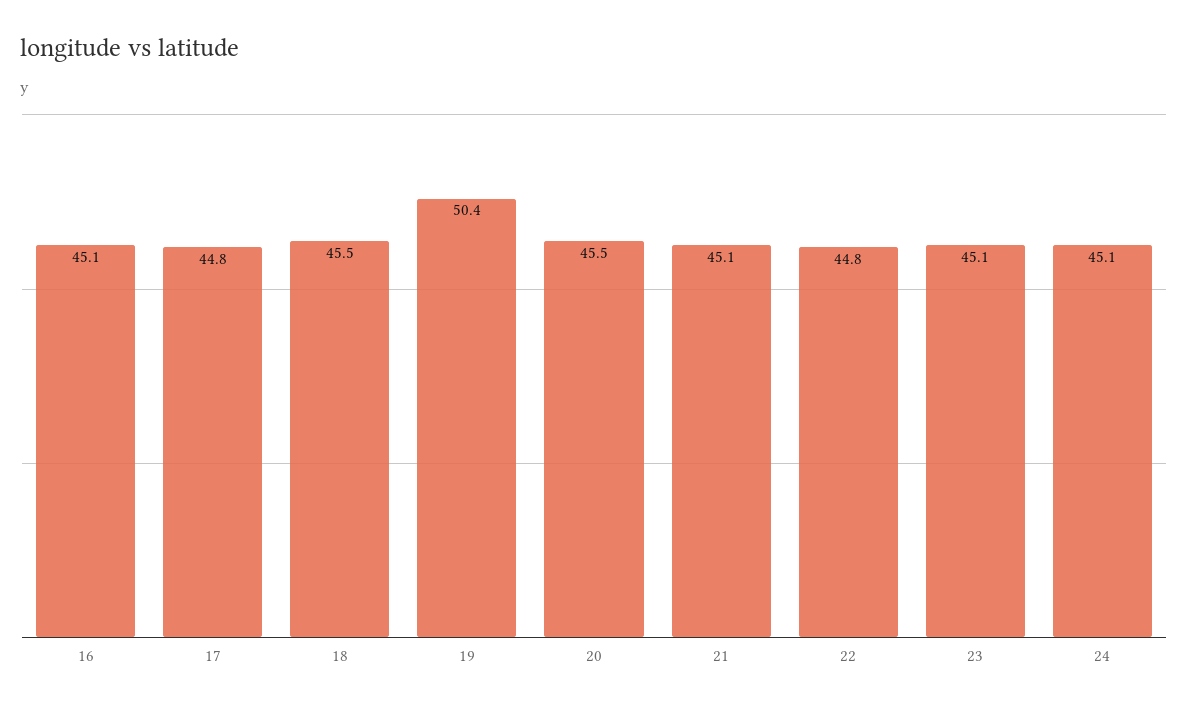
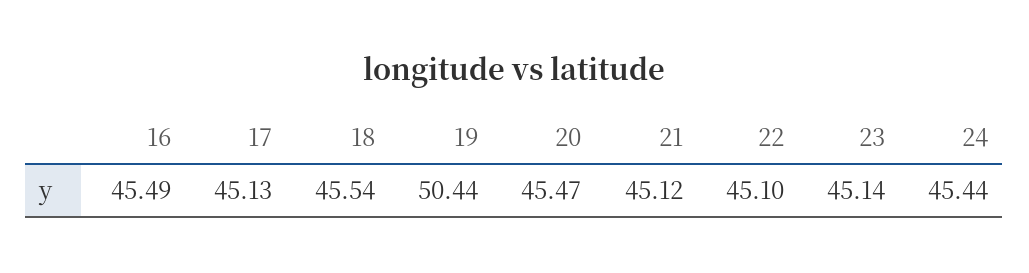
  {
-   "16": 45.1,
+   "16": 45.49,
-   "17": 44.8,
+   "17": 45.13,
    "18": 45.54,
    "19": 50.44,
    "20": 45.47,
    "21": 45.12,
-   "22": 44.8,
+   "22": 45.1,
    "23": 45.14,
-   "24": 45.1
+   "24": 45.44
  }

